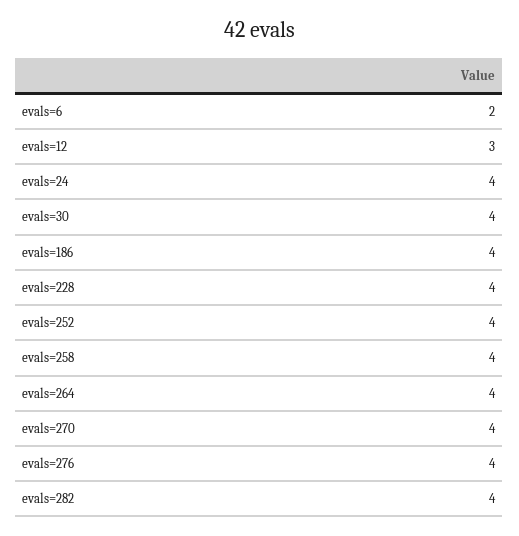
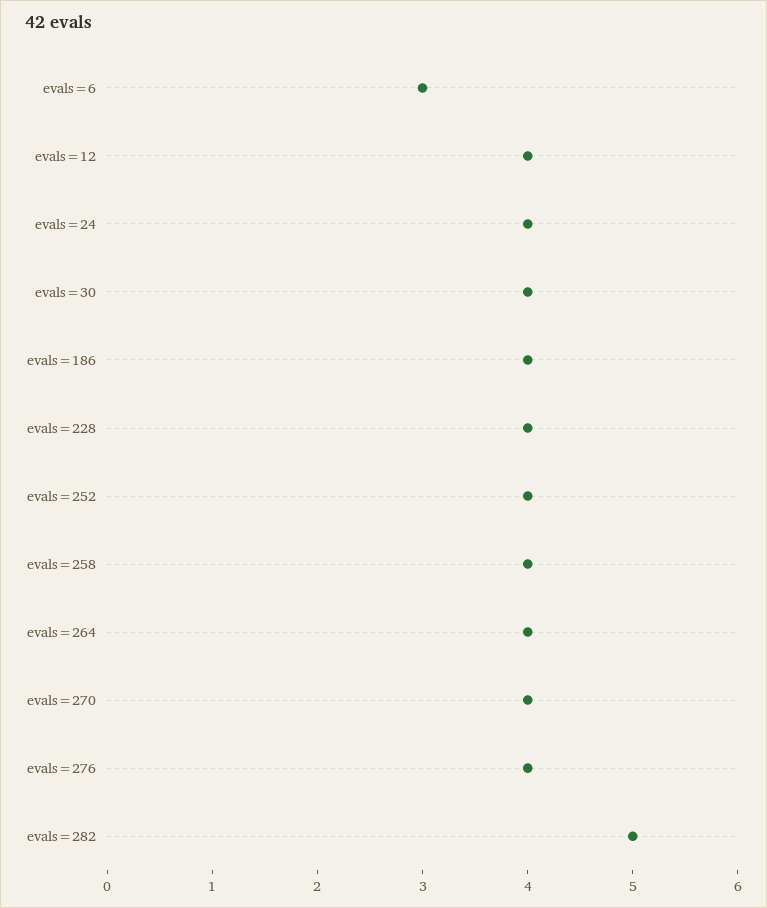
  {
-   "evals=6": 2,
+   "evals=6": 3,
-   "evals=12": 3,
+   "evals=12": 4,
    "evals=24": 4,
    "evals=30": 4,
    "evals=186": 4,
    "evals=228": 4,
    "evals=252": 4,
    "evals=258": 4,
    "evals=264": 4,
    "evals=270": 4,
    "evals=276": 4,
-   "evals=282": 4
+   "evals=282": 5
  }

